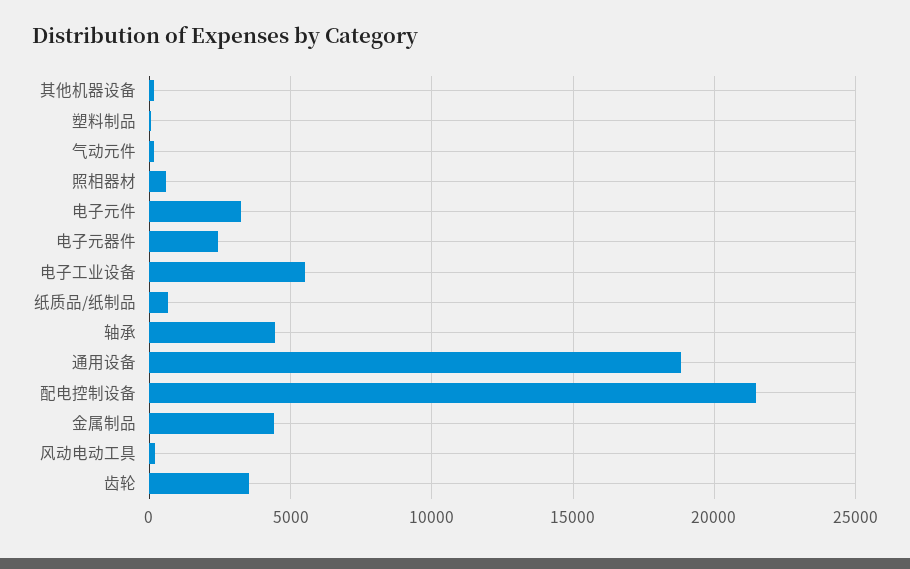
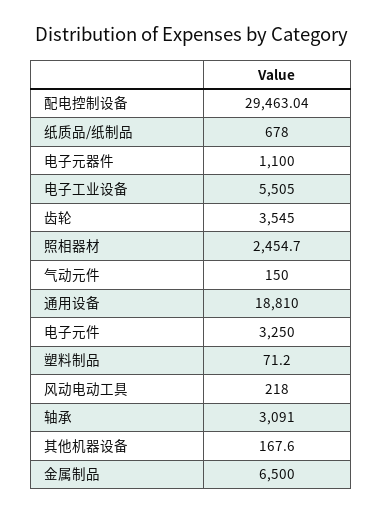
  {
    "其他机器设备": 167.6,
    "塑料制品": 71.2,
    "气动元件": 150,
-   "照相器材": 500,
+   "照相器材": 2454.7,
    "电子元件": 3250,
-   "电子元器件": 2500,
+   "电子元器件": 1100,
    "电子工业设备": 5505,
    "纸质品/纸制品": 678,
-   "轴承": 4500,
+   "轴承": 3091,
    "通用设备": 18810,
-   "配电控制设备": 21500,
+   "配电控制设备": 29463.04,
-   "金属制品": 4500,
+   "金属制品": 6500,
    "风动电动工具": 218,
    "齿轮": 3545
  }

